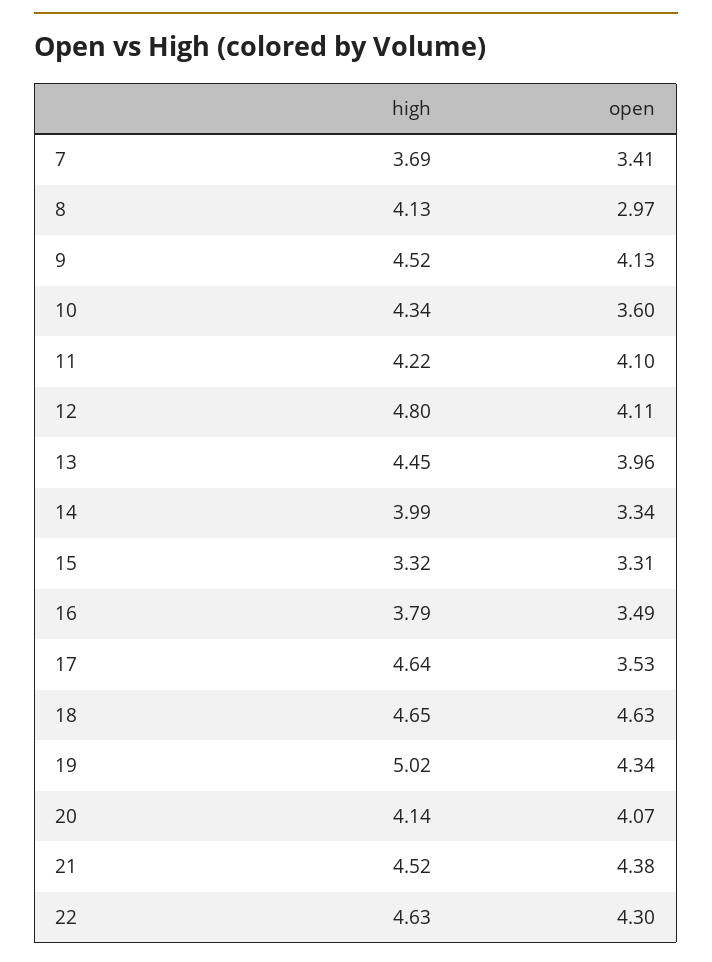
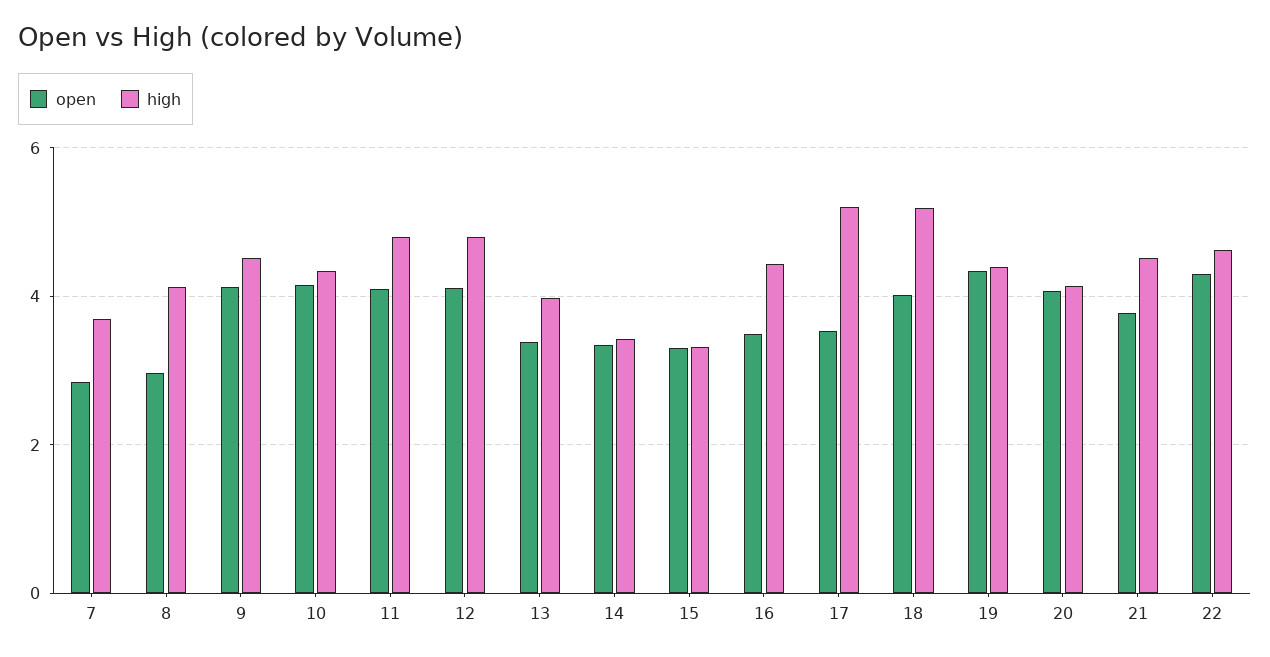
  {
    "high": {
      "7": 3.69,
      "8": 4.13,
      "9": 4.52,
      "10": 4.34,
-     "11": 4.22,
+     "11": 4.8,
      "12": 4.8,
-     "13": 4.45,
+     "13": 4,
-     "14": 3.99,
+     "14": 3.4,
      "15": 3.32,
-     "16": 3.79,
+     "16": 4.4,
-     "17": 4.64,
+     "17": 5.2,
-     "18": 4.65,
+     "18": 5.2,
-     "19": 5.02,
+     "19": 4.4,
      "20": 4.14,
      "21": 4.52,
      "22": 4.63
    },
    "open": {
-     "7": 3.41,
+     "7": 2.8,
      "8": 2.97,
      "9": 4.13,
-     "10": 3.6,
+     "10": 4.2,
      "11": 4.1,
      "12": 4.11,
-     "13": 3.96,
+     "13": 3.4,
      "14": 3.34,
      "15": 3.31,
      "16": 3.49,
      "17": 3.53,
-     "18": 4.63,
+     "18": 4,
      "19": 4.34,
      "20": 4.07,
-     "21": 4.38,
+     "21": 3.8,
      "22": 4.3
    }
  }

